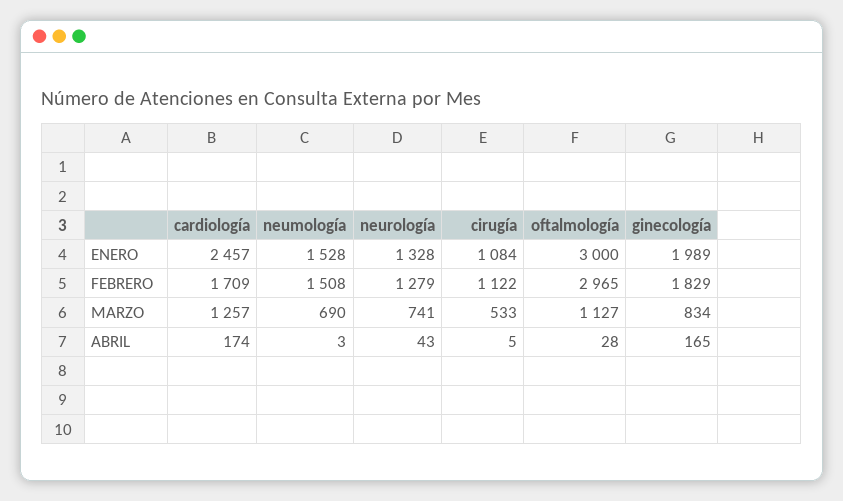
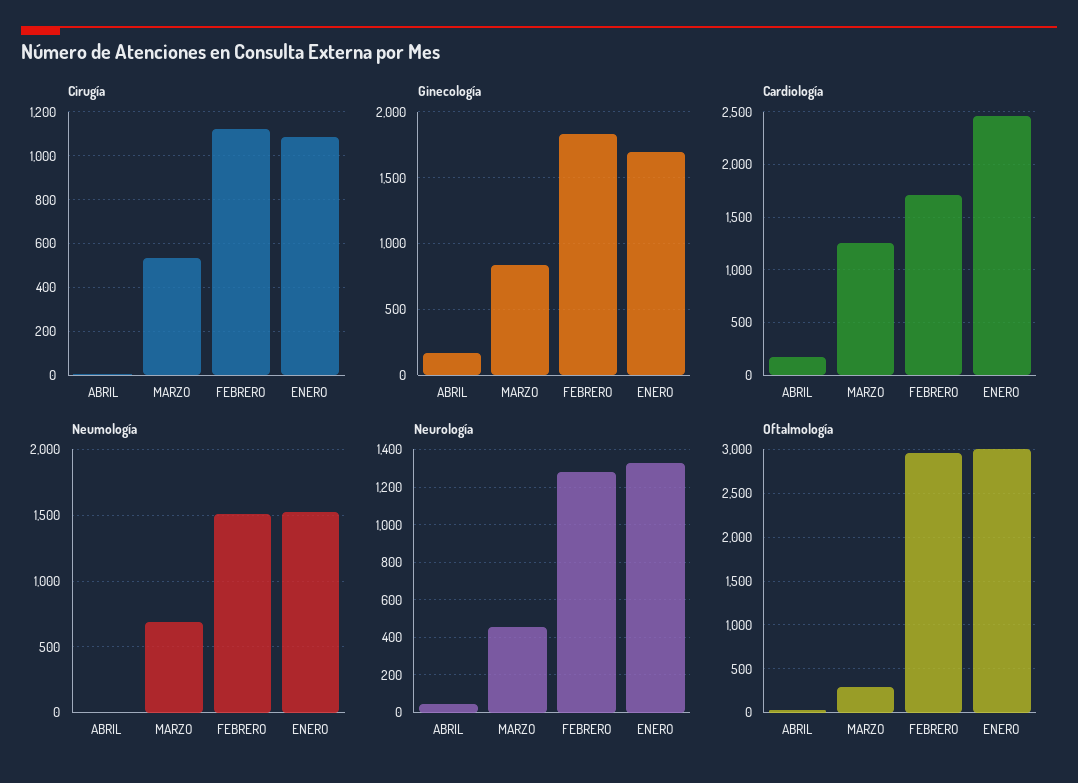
  {
    "cardiología": {
      "ENERO": 2457,
      "FEBRERO": 1709,
      "MARZO": 1257,
      "ABRIL": 174
    },
    "neumología": {
      "ENERO": 1528,
      "FEBRERO": 1508,
      "MARZO": 690,
      "ABRIL": 3
    },
    "neurología": {
      "ENERO": 1328,
      "FEBRERO": 1279,
-     "MARZO": 741,
+     "MARZO": 450,
      "ABRIL": 43
    },
    "cirugía": {
      "ENERO": 1084,
      "FEBRERO": 1122,
      "MARZO": 533,
      "ABRIL": 5
    },
    "oftalmología": {
      "ENERO": 3000,
      "FEBRERO": 2965,
-     "MARZO": 1127,
+     "MARZO": 300,
      "ABRIL": 28
    },
    "ginecología": {
-     "ENERO": 1989,
+     "ENERO": 1700,
      "FEBRERO": 1829,
      "MARZO": 834,
      "ABRIL": 165
    }
  }

